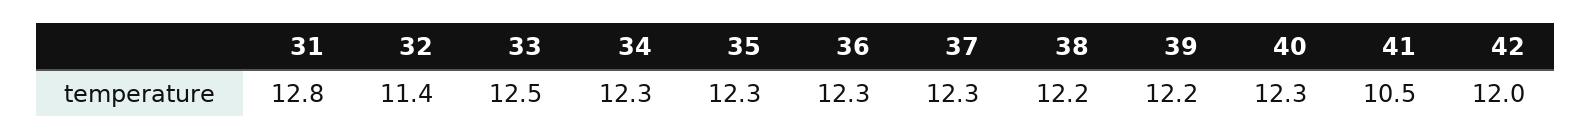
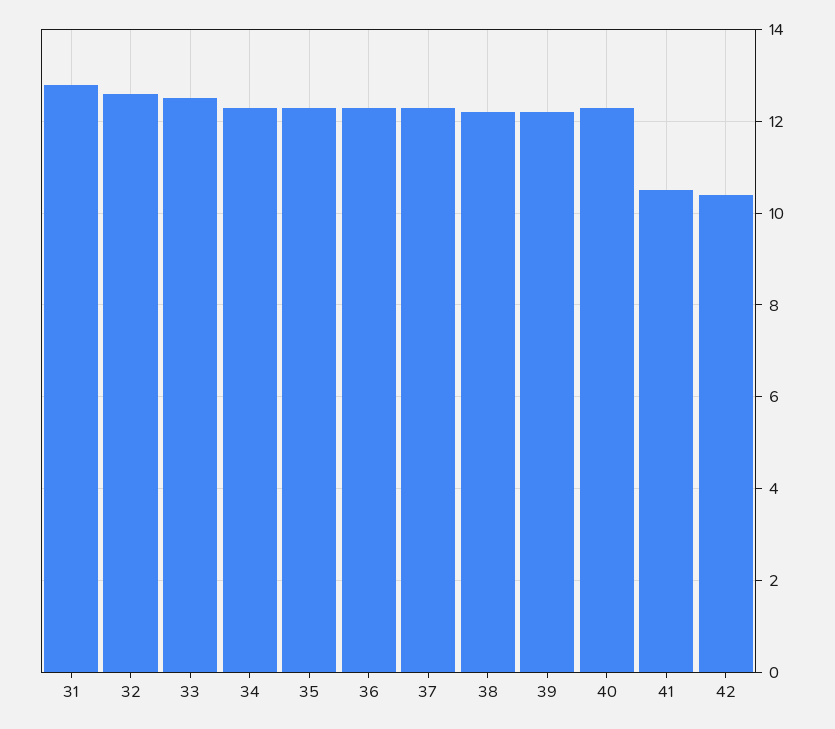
  {
    "31": 12.8,
-   "32": 11.4,
+   "32": 12.5,
    "33": 12.5,
    "34": 12.3,
    "35": 12.3,
    "36": 12.3,
    "37": 12.3,
    "38": 12.2,
    "39": 12.2,
    "40": 12.3,
    "41": 10.5,
-   "42": 12
+   "42": 10.5
  }

